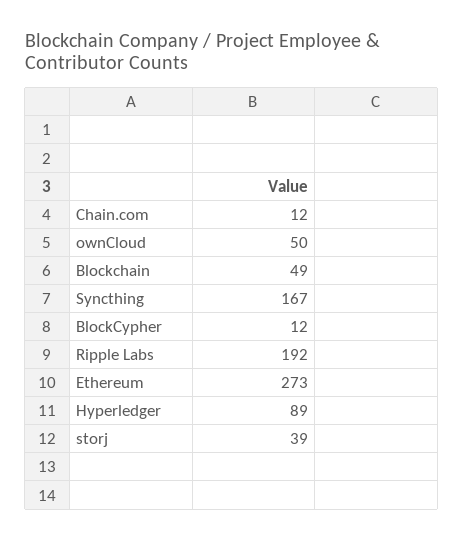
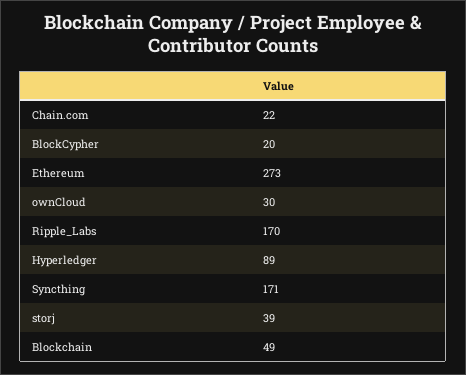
  {
-   "Chain.com": 12,
+   "Chain.com": 22,
-   "ownCloud": 50,
+   "ownCloud": 30,
    "Blockchain": 49,
-   "Syncthing": 167,
+   "Syncthing": 171,
-   "BlockCypher": 12,
+   "BlockCypher": 20,
-   "Ripple Labs": 192,
+   "Ripple Labs": 170,
    "Ethereum": 273,
    "Hyperledger": 89,
    "storj": 39
  }

